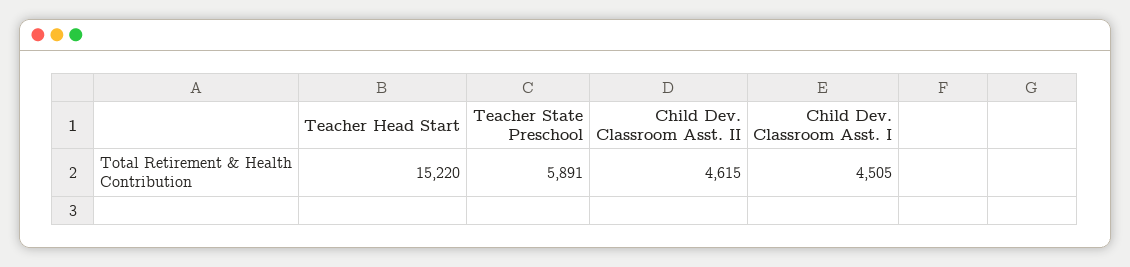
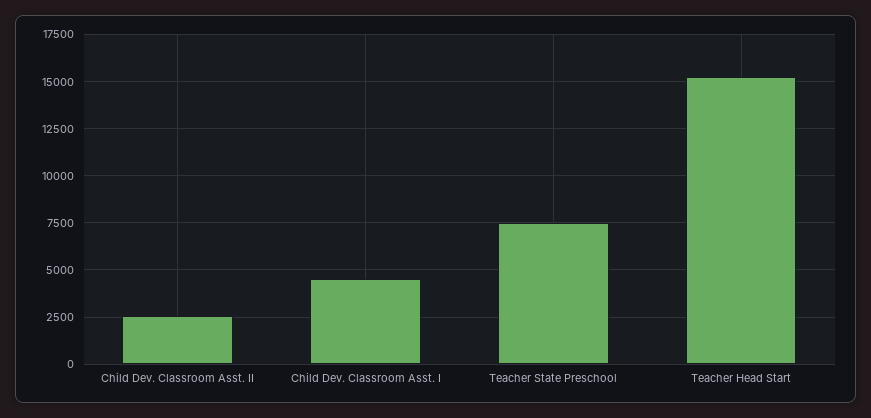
  {
    "Teacher Head Start": 15220,
-   "Teacher State Preschool": 5891,
+   "Teacher State Preschool": 7500,
-   "Child Dev. Classroom Asst. II": 4615,
+   "Child Dev. Classroom Asst. II": 2500,
    "Child Dev. Classroom Asst. I": 4505
  }

